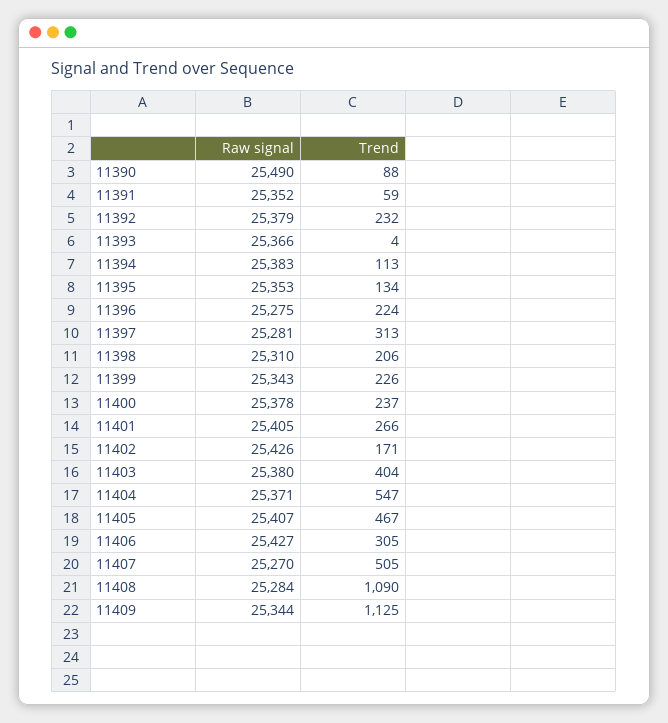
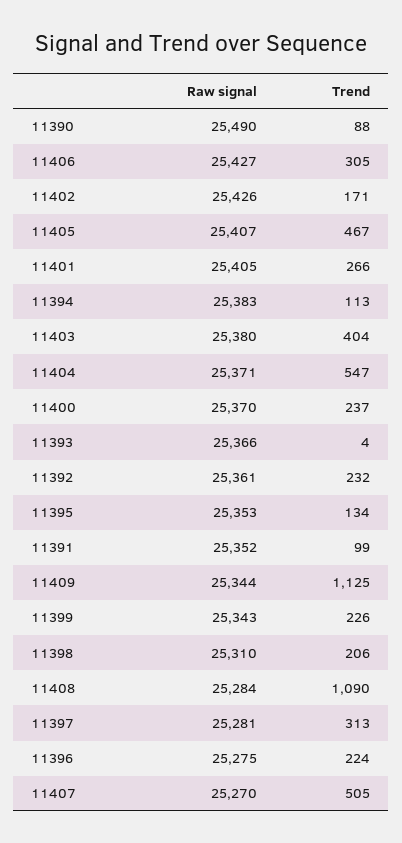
  {
    "Raw signal": {
      "11390": 25490,
      "11391": 25352,
-     "11392": 25379,
+     "11392": 25361,
      "11393": 25366,
      "11394": 25383,
      "11395": 25353,
      "11396": 25275,
      "11397": 25281,
      "11398": 25310,
      "11399": 25343,
-     "11400": 25378,
+     "11400": 25370,
      "11401": 25405,
      "11402": 25426,
      "11403": 25380,
      "11404": 25371,
      "11405": 25407,
      "11406": 25427,
      "11407": 25270,
      "11408": 25284,
      "11409": 25344
    },
    "Trend": {
      "11390": 88,
-     "11391": 59,
+     "11391": 99,
      "11392": 232,
      "11393": 4,
      "11394": 113,
      "11395": 134,
      "11396": 224,
      "11397": 313,
      "11398": 206,
      "11399": 226,
      "11400": 237,
      "11401": 266,
      "11402": 171,
      "11403": 404,
      "11404": 547,
      "11405": 467,
      "11406": 305,
      "11407": 505,
      "11408": 1090,
      "11409": 1125
    }
  }

